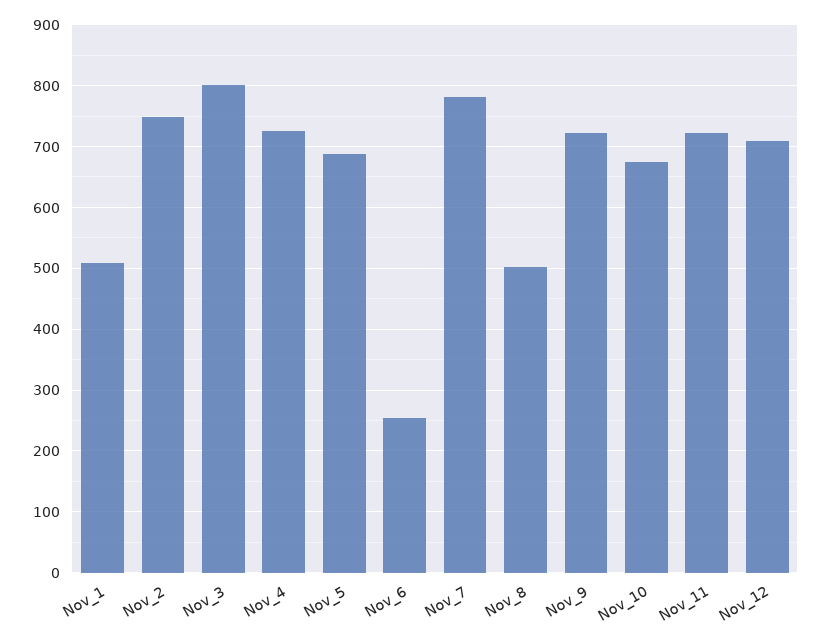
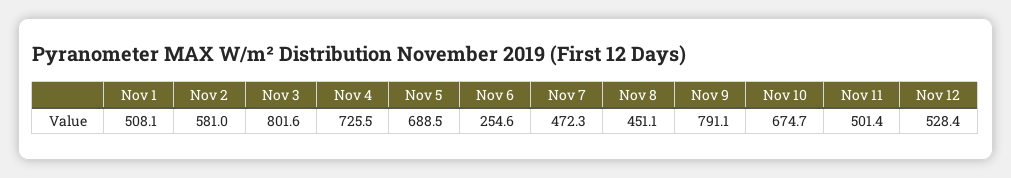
  {
    "Nov_1": 508.1,
-   "Nov_2": 750,
+   "Nov_2": 581,
    "Nov_3": 801.6,
    "Nov_4": 725.5,
    "Nov_5": 688.5,
    "Nov_6": 254.6,
-   "Nov_7": 780,
+   "Nov_7": 472.3,
-   "Nov_8": 500,
+   "Nov_8": 451.1,
-   "Nov_9": 720,
+   "Nov_9": 791.1,
    "Nov_10": 674.7,
-   "Nov_11": 720,
+   "Nov_11": 501.4,
-   "Nov_12": 710
+   "Nov_12": 528.4
  }

